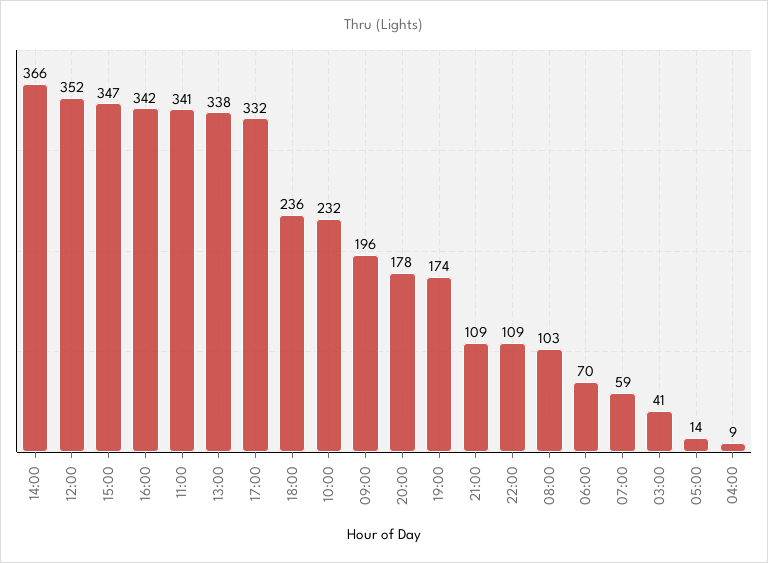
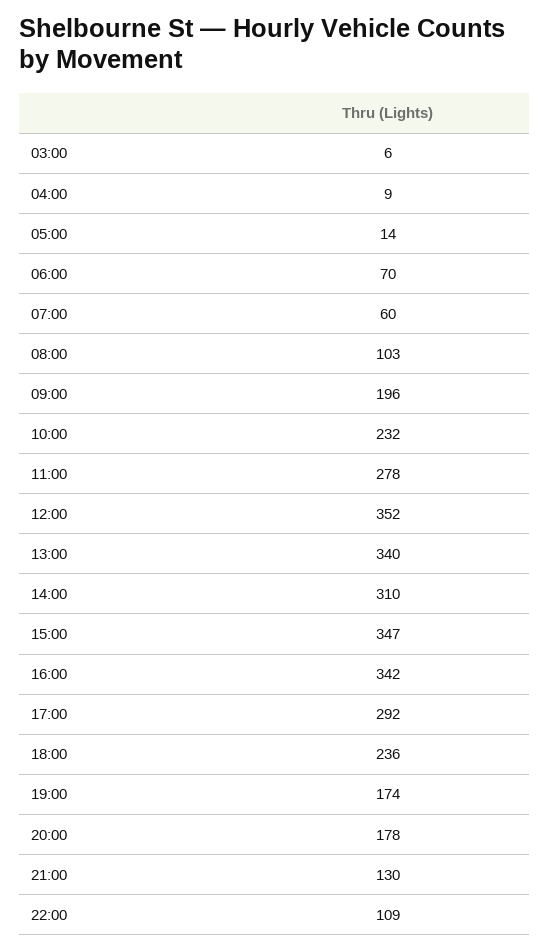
  {
-   "14:00": 366,
+   "14:00": 310,
    "12:00": 352,
    "15:00": 347,
    "16:00": 342,
-   "11:00": 341,
+   "11:00": 278,
-   "13:00": 338,
+   "13:00": 340,
-   "17:00": 332,
+   "17:00": 292,
    "18:00": 236,
    "10:00": 232,
    "09:00": 196,
    "20:00": 178,
    "19:00": 174,
-   "21:00": 109,
+   "21:00": 130,
    "22:00": 109,
    "08:00": 103,
    "06:00": 70,
-   "07:00": 59,
+   "07:00": 60,
-   "03:00": 41,
+   "03:00": 6,
    "05:00": 14,
    "04:00": 9
  }

